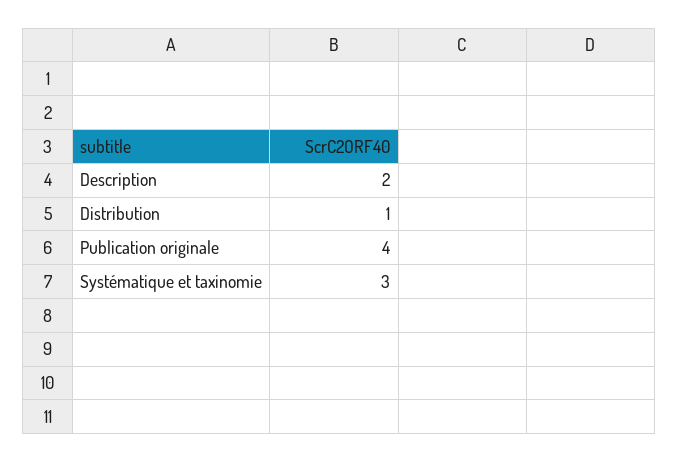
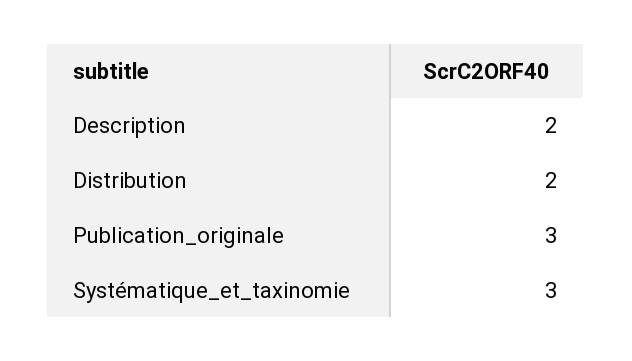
  {
    "Description": 2,
-   "Distribution": 1,
+   "Distribution": 2,
-   "Publication originale": 4,
+   "Publication originale": 3,
    "Systématique et taxinomie": 3
  }

